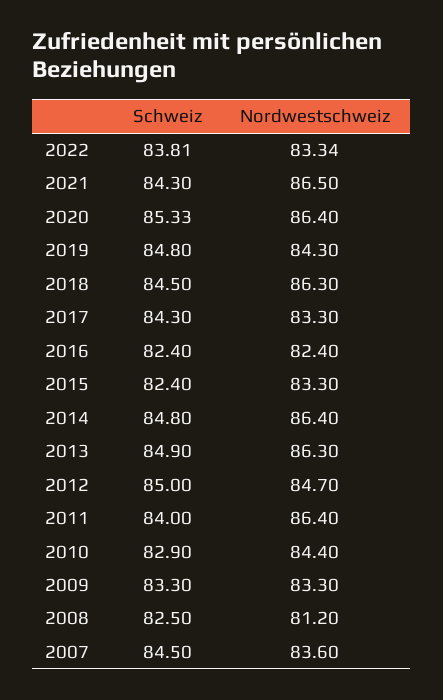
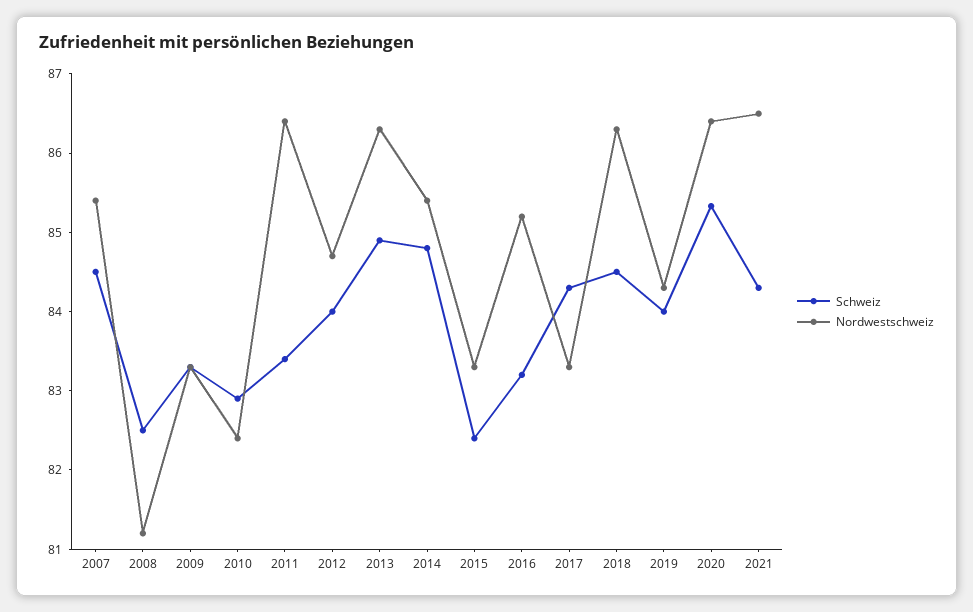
  {
    "Schweiz": {
-     "2022": 83.81,
      "2021": 84.3,
      "2020": 85.33,
-     "2019": 84.8,
+     "2019": 84,
      "2018": 84.5,
      "2017": 84.3,
-     "2016": 82.4,
+     "2016": 83.2,
      "2015": 82.4,
      "2014": 84.8,
      "2013": 84.9,
-     "2012": 85,
+     "2012": 84,
-     "2011": 84,
+     "2011": 83.4,
      "2010": 82.9,
      "2009": 83.3,
      "2008": 82.5,
      "2007": 84.5
    },
    "Nordwestschweiz": {
-     "2022": 83.34,
      "2021": 86.5,
      "2020": 86.4,
      "2019": 84.3,
      "2018": 86.3,
      "2017": 83.3,
-     "2016": 82.4,
+     "2016": 85.2,
      "2015": 83.3,
-     "2014": 86.4,
+     "2014": 85.4,
      "2013": 86.3,
      "2012": 84.7,
      "2011": 86.4,
-     "2010": 84.4,
+     "2010": 82.4,
      "2009": 83.3,
      "2008": 81.2,
-     "2007": 83.6
+     "2007": 85.4
    }
  }

